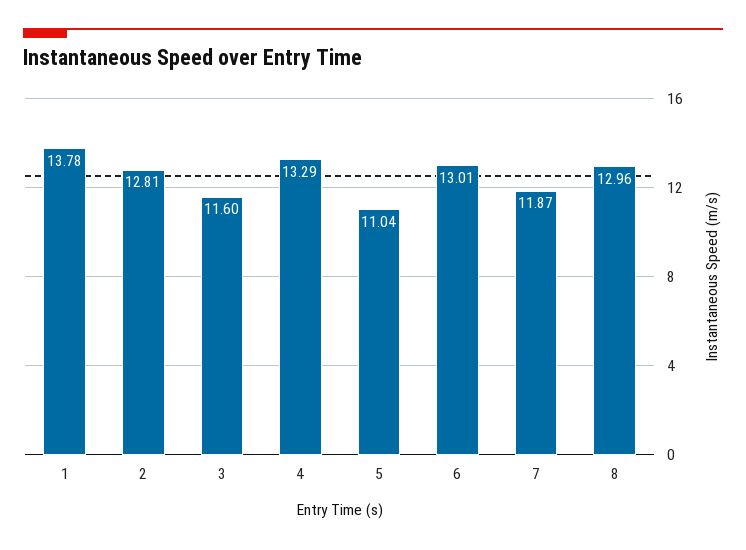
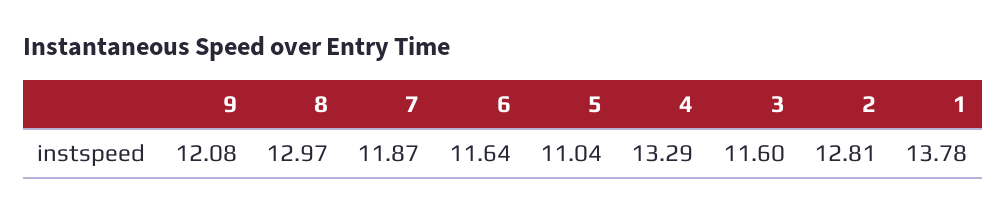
  {
    "1": 13.78,
    "2": 12.81,
    "3": 11.6,
    "4": 13.29,
    "5": 11.04,
-   "6": 13.01,
+   "6": 11.64,
    "7": 11.87,
-   "8": 12.96
+   "8": 12.97,
+   "9": 12.08
  }

